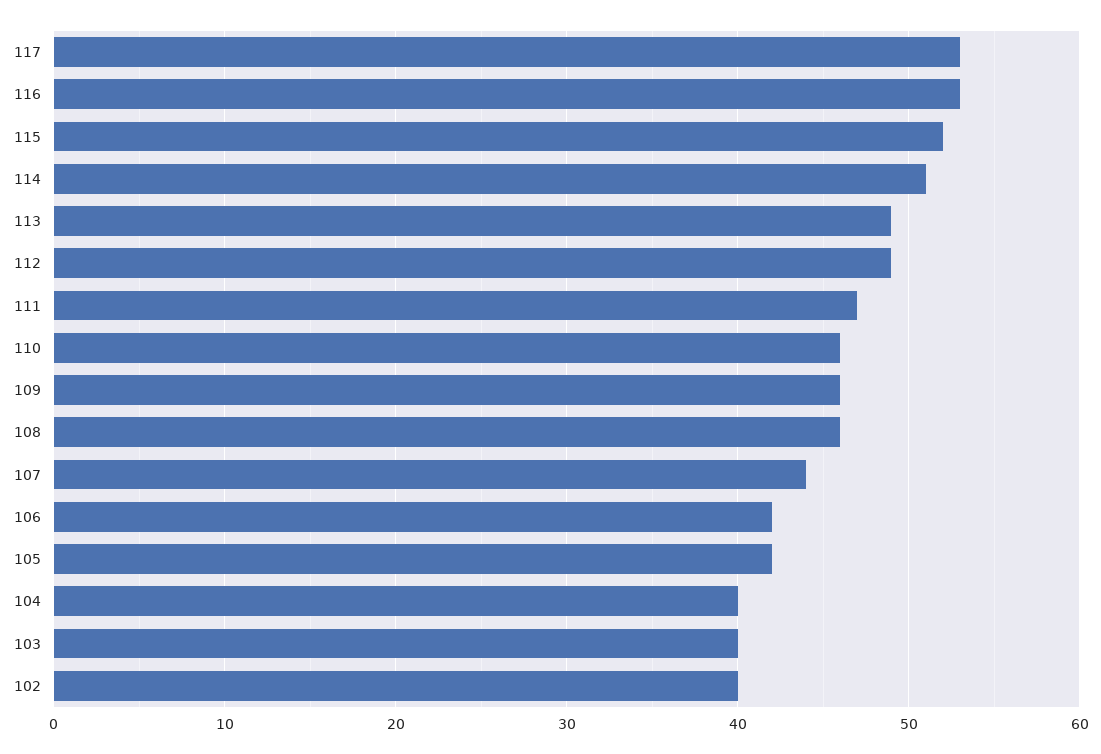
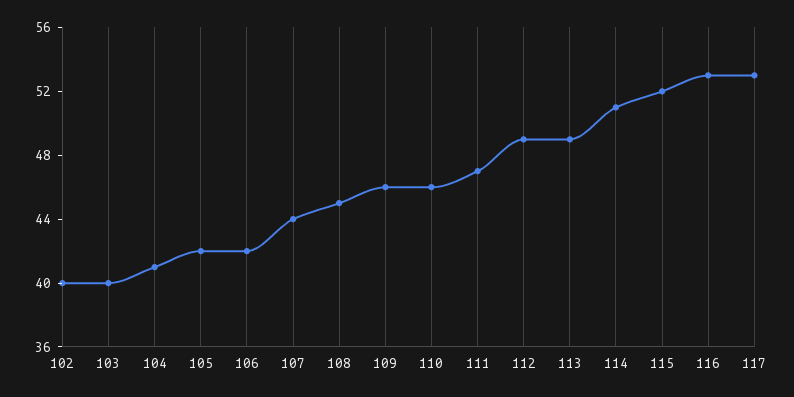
  {
    "117": 53,
    "116": 53,
    "115": 52,
    "114": 51,
    "113": 49,
    "112": 49,
    "111": 47,
    "110": 46,
    "109": 46,
-   "108": 46,
+   "108": 45,
    "107": 44,
    "106": 42,
    "105": 42,
-   "104": 40,
+   "104": 41,
    "103": 40,
    "102": 40
  }

